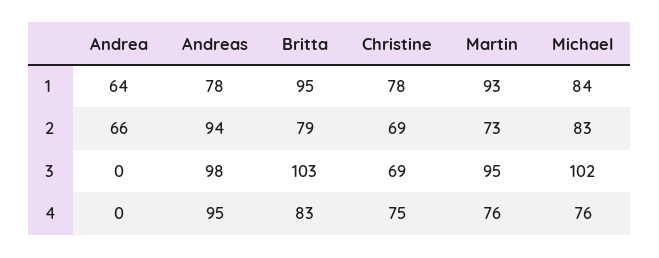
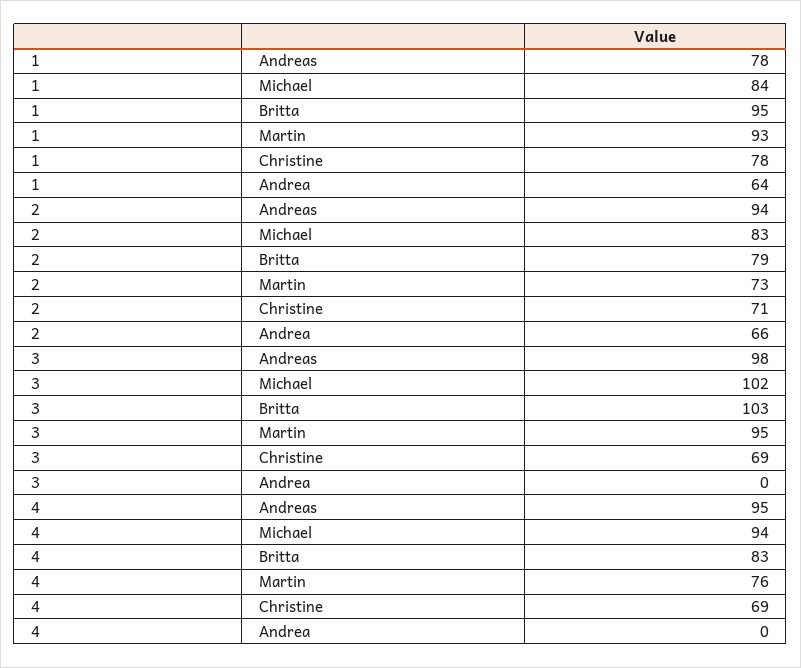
  {
    "Andrea": {
      "1": 64,
      "2": 66,
      "3": 0,
      "4": 0
    },
    "Andreas": {
      "1": 78,
      "2": 94,
      "3": 98,
      "4": 95
    },
    "Britta": {
      "1": 95,
      "2": 79,
      "3": 103,
      "4": 83
    },
    "Christine": {
      "1": 78,
-     "2": 69,
+     "2": 71,
      "3": 69,
-     "4": 75
+     "4": 69
    },
    "Martin": {
      "1": 93,
      "2": 73,
      "3": 95,
      "4": 76
    },
    "Michael": {
      "1": 84,
      "2": 83,
      "3": 102,
-     "4": 76
+     "4": 94
    }
  }

